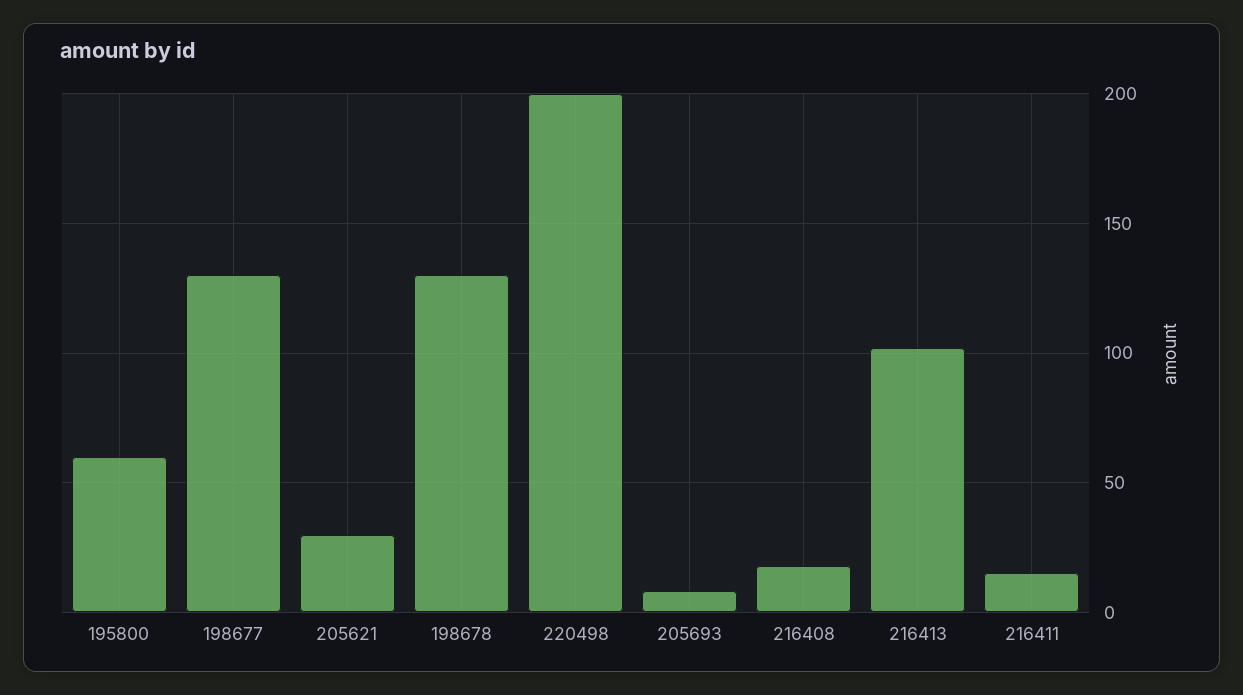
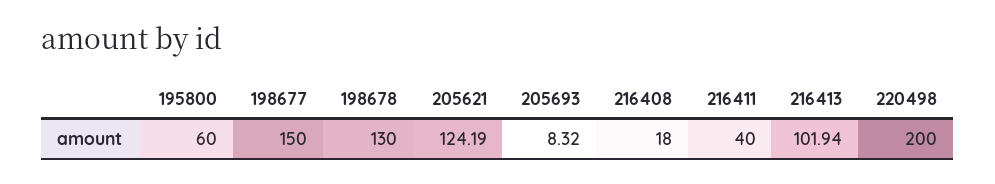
  {
    "195800": 60,
-   "198677": 130,
+   "198677": 150,
-   "205621": 30,
+   "205621": 124.19,
    "198678": 130,
    "220498": 200,
    "205693": 8.32,
    "216408": 18,
    "216413": 101.94,
-   "216411": 15
+   "216411": 40
  }

